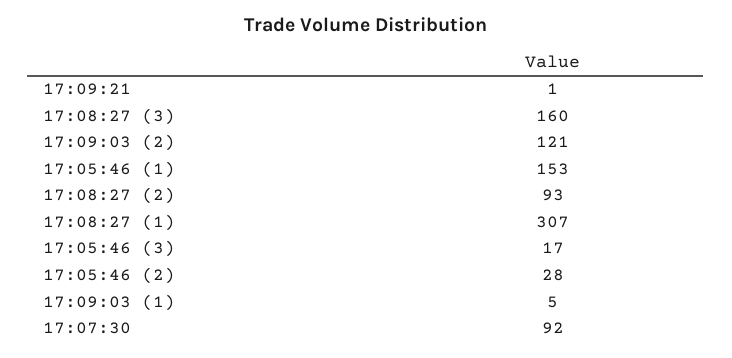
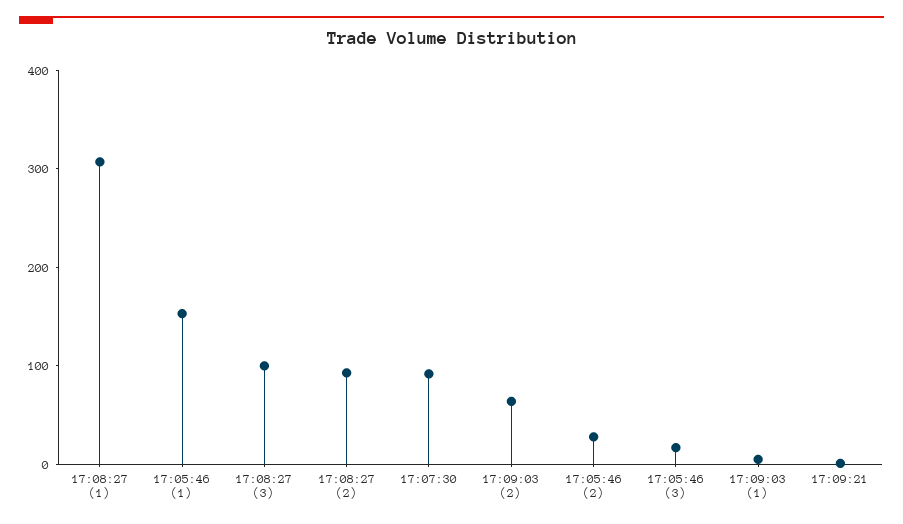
  {
    "17:09:21": 1,
-   "17:08:27 (3)": 160,
+   "17:08:27 (3)": 100,
-   "17:09:03 (2)": 121,
+   "17:09:03 (2)": 60,
    "17:05:46 (1)": 153,
    "17:08:27 (2)": 93,
    "17:08:27 (1)": 307,
    "17:05:46 (3)": 17,
    "17:05:46 (2)": 28,
    "17:09:03 (1)": 5,
    "17:07:30": 92
  }

